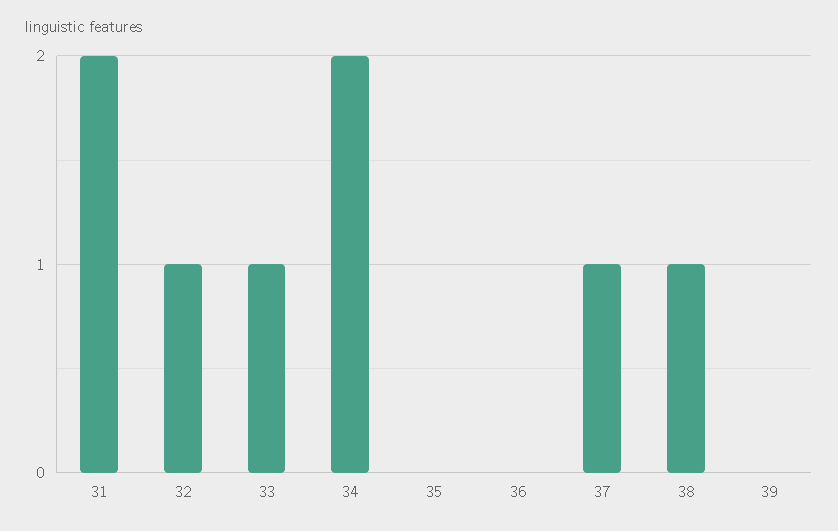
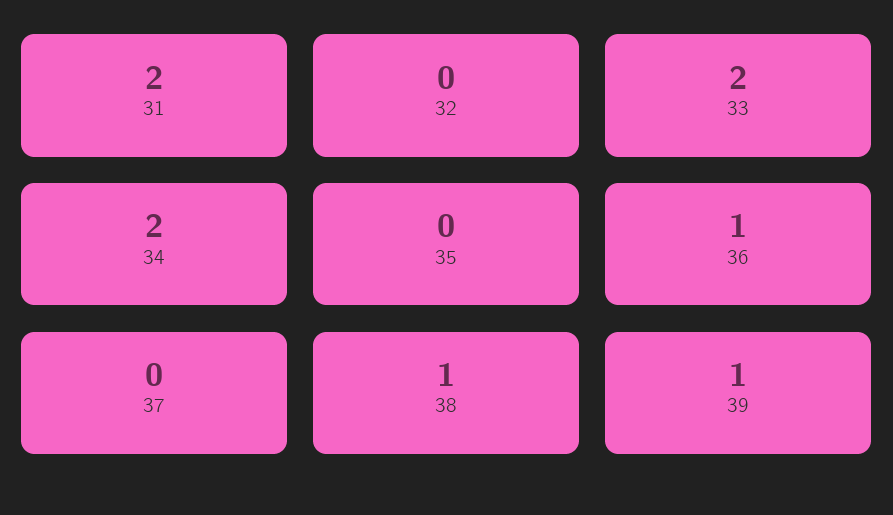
  {
    "31": 2,
-   "32": 1,
+   "32": 0,
-   "33": 1,
+   "33": 2,
    "34": 2,
    "35": 0,
-   "36": 0,
+   "36": 1,
-   "37": 1,
+   "37": 0,
    "38": 1,
-   "39": 0
+   "39": 1
  }

